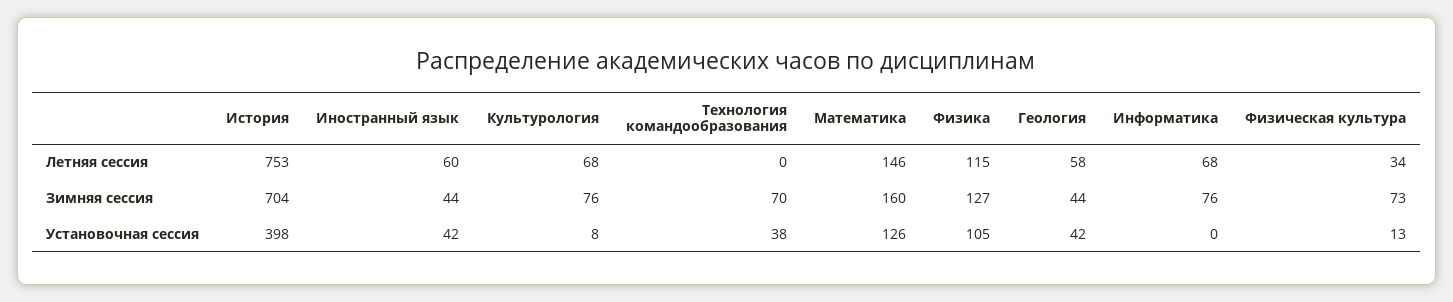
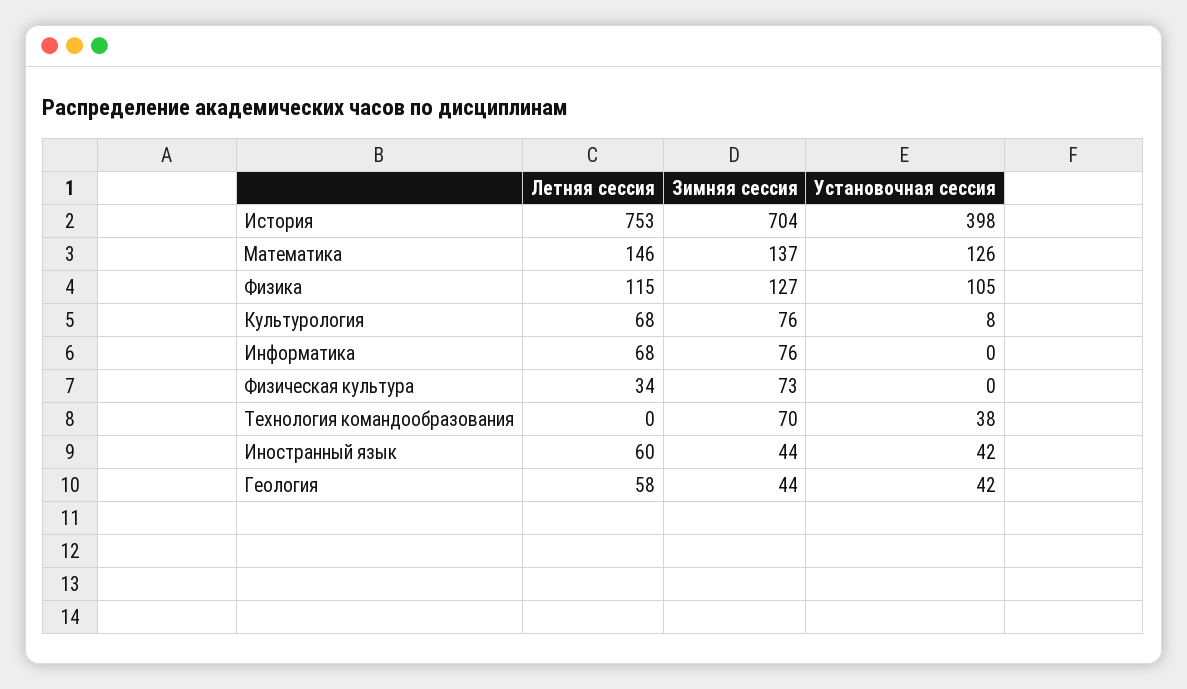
  {
    "История": {
      "Летняя сессия": 753,
      "Зимняя сессия": 704,
      "Установочная сессия": 398
    },
    "Иностранный язык": {
      "Летняя сессия": 60,
      "Зимняя сессия": 44,
      "Установочная сессия": 42
    },
    "Культурология": {
      "Летняя сессия": 68,
      "Зимняя сессия": 76,
      "Установочная сессия": 8
    },
    "Технология командообразования": {
      "Летняя сессия": 0,
      "Зимняя сессия": 70,
      "Установочная сессия": 38
    },
    "Математика": {
      "Летняя сессия": 146,
-     "Зимняя сессия": 160,
+     "Зимняя сессия": 137,
      "Установочная сессия": 126
    },
    "Физика": {
      "Летняя сессия": 115,
      "Зимняя сессия": 127,
      "Установочная сессия": 105
    },
    "Геология": {
      "Летняя сессия": 58,
      "Зимняя сессия": 44,
      "Установочная сессия": 42
    },
    "Информатика": {
      "Летняя сессия": 68,
      "Зимняя сессия": 76,
      "Установочная сессия": 0
    },
    "Физическая культура": {
      "Летняя сессия": 34,
      "Зимняя сессия": 73,
-     "Установочная сессия": 13
+     "Установочная сессия": 0
    }
  }

